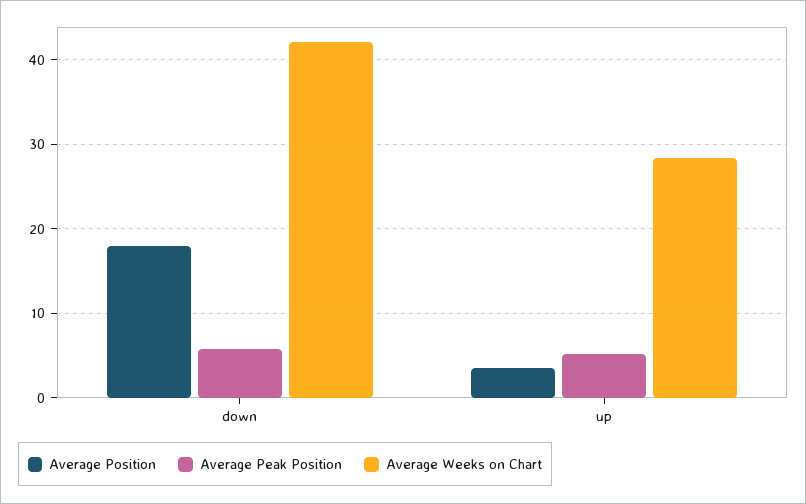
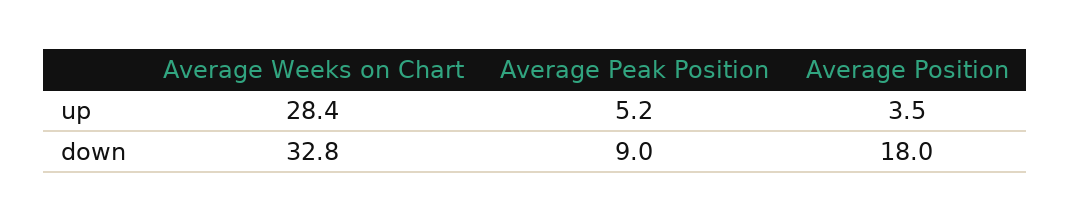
  {
    "Average Position": {
      "down": 18,
      "up": 3.5
    },
    "Average Peak Position": {
-     "down": 6,
+     "down": 9,
      "up": 5.2
    },
    "Average Weeks on Chart": {
-     "down": 42,
+     "down": 32.8,
      "up": 28.4
    }
  }

